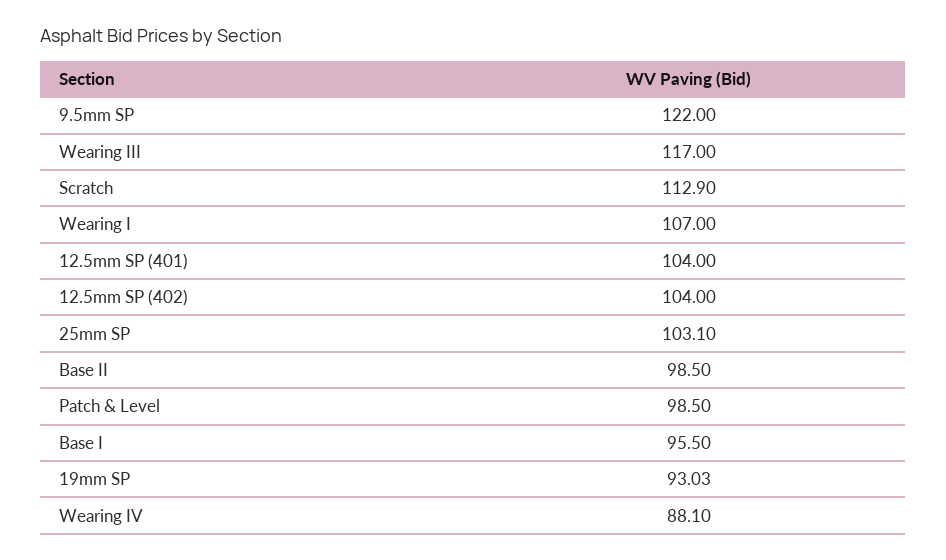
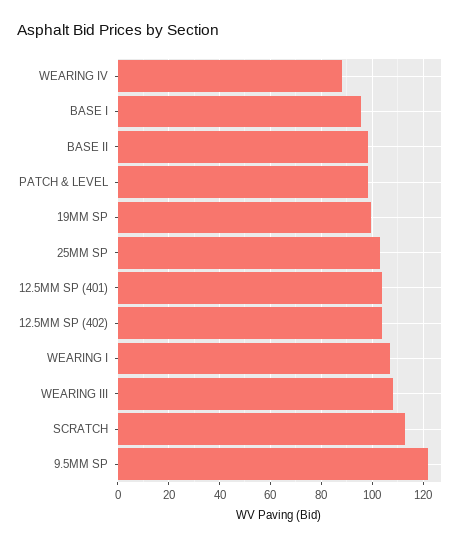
  {
    "9.5mm SP": 122,
-   "Wearing III": 117,
+   "Wearing III": 107.5,
    "Scratch": 112.9,
    "Wearing I": 107,
    "12.5mm SP (401)": 104,
    "12.5mm SP (402)": 104,
    "25mm SP": 103.1,
    "Base II": 98.5,
    "Patch & Level": 98.5,
    "Base I": 95.5,
-   "19mm SP": 93.03,
+   "19mm SP": 100,
    "Wearing IV": 88.1
  }

